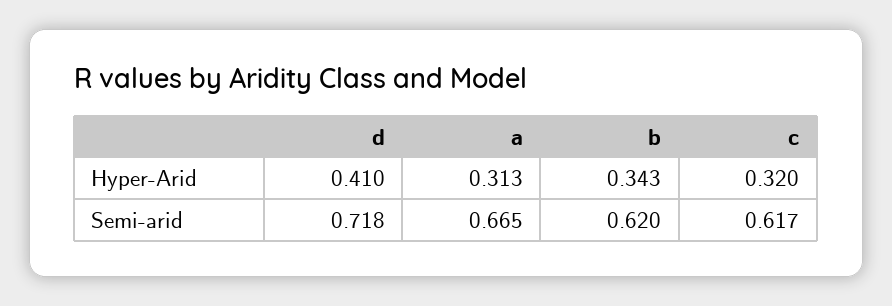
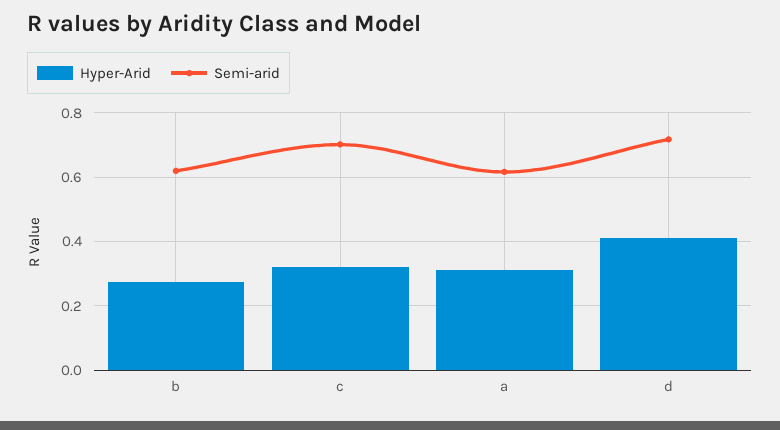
  {
    "Hyper-Arid": {
      "d": 0.41,
      "a": 0.313,
-     "b": 0.343,
+     "b": 0.28,
      "c": 0.32
    },
    "Semi-arid": {
      "d": 0.718,
-     "a": 0.665,
+     "a": 0.62,
      "b": 0.62,
-     "c": 0.617
+     "c": 0.7
    }
  }

